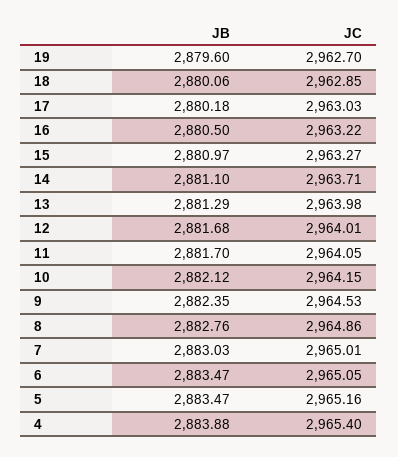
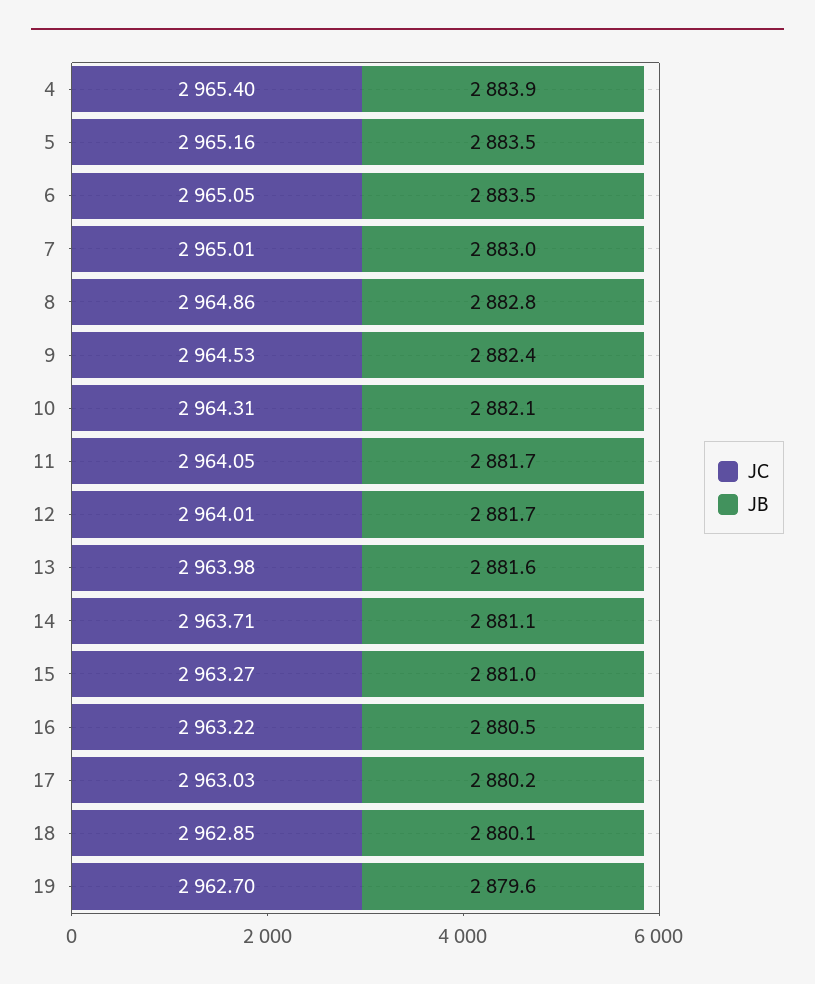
  {
    "JB": {
      "19": 2879.6,
      "18": 2880.06,
      "17": 2880.18,
      "16": 2880.5,
      "15": 2880.97,
      "14": 2881.1,
-     "13": 2881.29,
+     "13": 2881.6,
      "12": 2881.68,
      "11": 2881.7,
      "10": 2882.12,
      "9": 2882.35,
      "8": 2882.76,
      "7": 2883.03,
      "6": 2883.47,
      "5": 2883.47,
      "4": 2883.88
    },
    "JC": {
      "19": 2962.7,
      "18": 2962.85,
      "17": 2963.03,
      "16": 2963.22,
      "15": 2963.27,
      "14": 2963.71,
      "13": 2963.98,
      "12": 2964.01,
      "11": 2964.05,
-     "10": 2964.15,
+     "10": 2964.31,
      "9": 2964.53,
      "8": 2964.86,
      "7": 2965.01,
      "6": 2965.05,
      "5": 2965.16,
      "4": 2965.4
    }
  }

